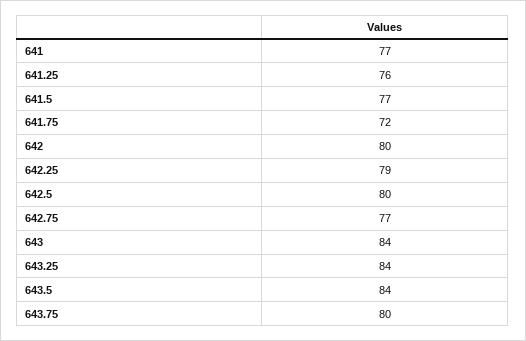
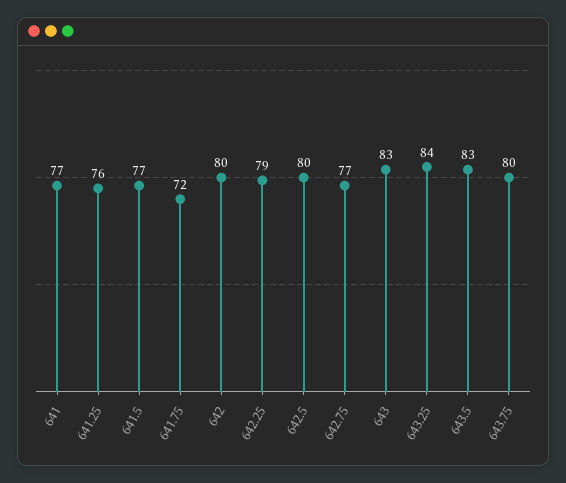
  {
    "641": 77,
    "641.25": 76,
    "641.5": 77,
    "641.75": 72,
    "642": 80,
    "642.25": 79,
    "642.5": 80,
    "642.75": 77,
-   "643": 84,
+   "643": 83,
    "643.25": 84,
-   "643.5": 84,
+   "643.5": 83,
    "643.75": 80
  }

